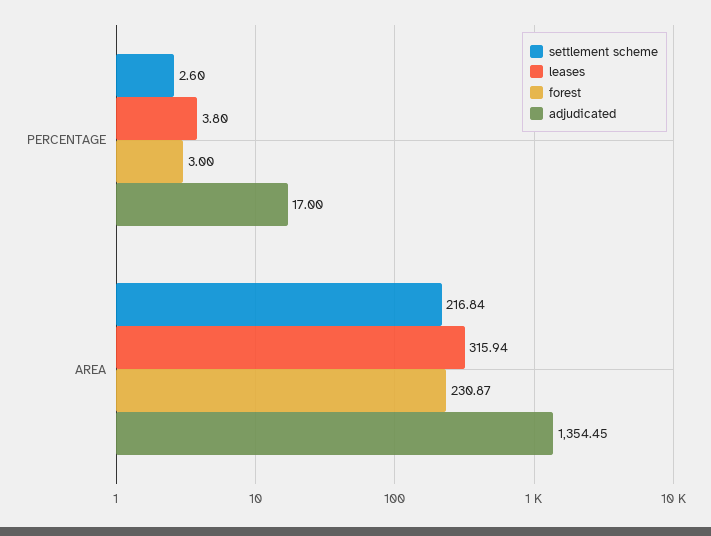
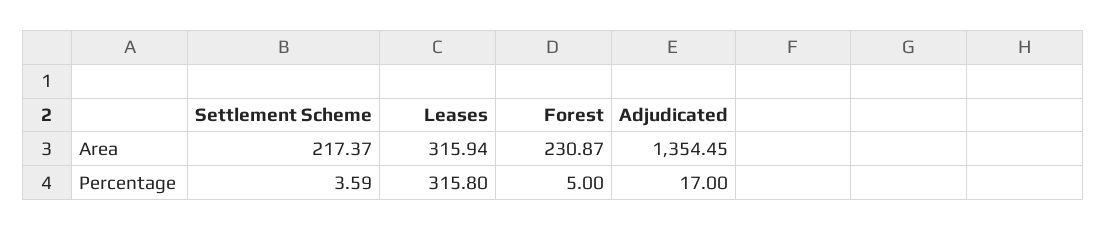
  {
    "settlement scheme": {
-     "PERCENTAGE": 2.6,
+     "PERCENTAGE": 3.59,
-     "AREA": 216.84
+     "AREA": 217.37
    },
    "leases": {
-     "PERCENTAGE": 3.8,
+     "PERCENTAGE": 315.8,
      "AREA": 315.94
    },
    "forest": {
-     "PERCENTAGE": 3,
+     "PERCENTAGE": 5,
      "AREA": 230.87
    },
    "adjudicated": {
      "PERCENTAGE": 17,
      "AREA": 1354.45
    }
  }

